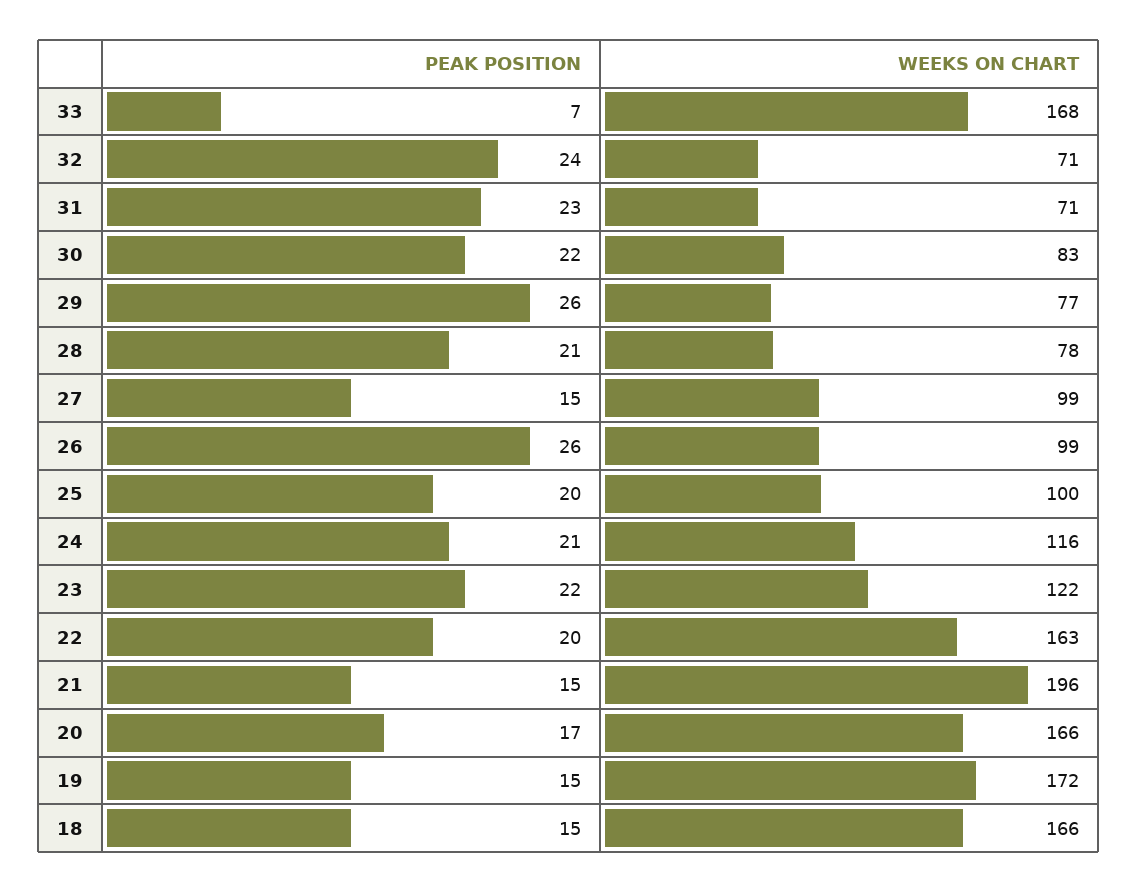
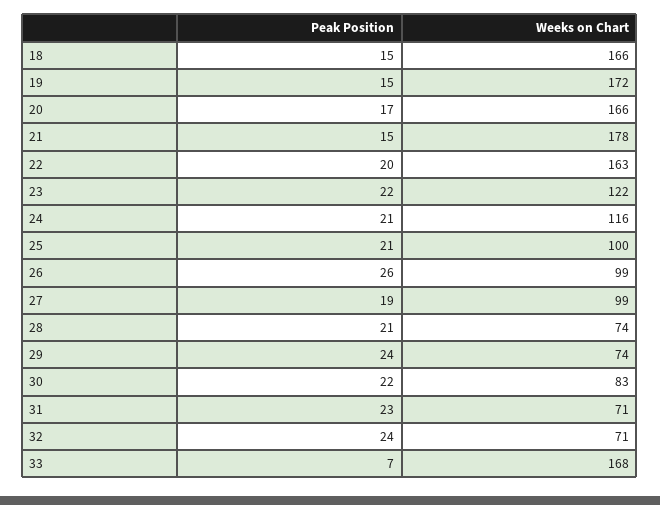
  {
    "PEAK POSITION": {
      "33": 7,
      "32": 24,
      "31": 23,
      "30": 22,
-     "29": 26,
+     "29": 24,
      "28": 21,
-     "27": 15,
+     "27": 19,
      "26": 26,
-     "25": 20,
+     "25": 21,
      "24": 21,
      "23": 22,
      "22": 20,
      "21": 15,
      "20": 17,
      "19": 15,
      "18": 15
    },
    "WEEKS ON CHART": {
      "33": 168,
      "32": 71,
      "31": 71,
      "30": 83,
-     "29": 77,
+     "29": 74,
-     "28": 78,
+     "28": 74,
      "27": 99,
      "26": 99,
      "25": 100,
      "24": 116,
      "23": 122,
      "22": 163,
-     "21": 196,
+     "21": 178,
      "20": 166,
      "19": 172,
      "18": 166
    }
  }

